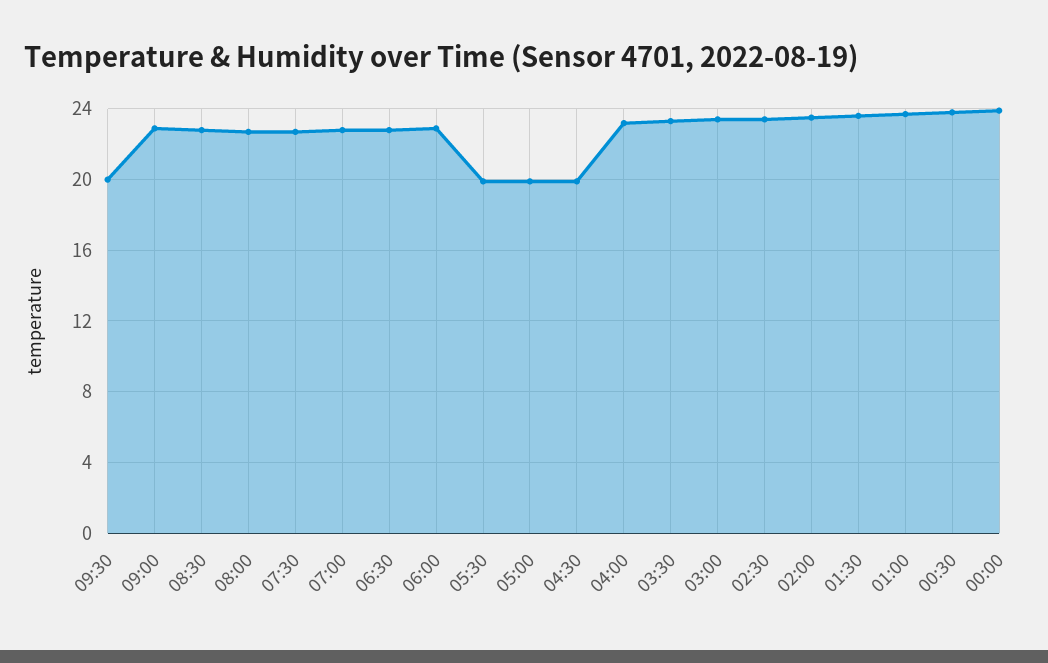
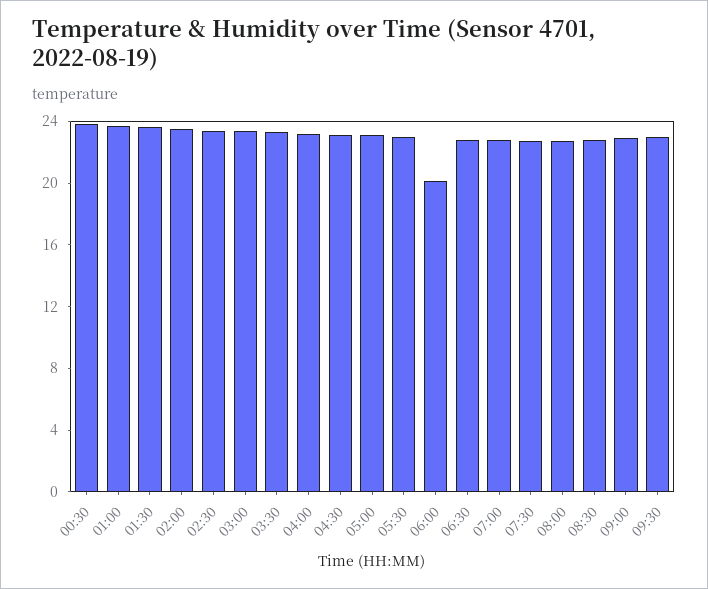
  {
-   "09:30": 20,
+   "09:30": 23,
    "09:00": 23,
    "08:30": 23,
    "08:00": 22.5,
    "07:30": 22.5,
    "07:00": 23,
    "06:30": 23,
-   "06:00": 23,
+   "06:00": 20,
-   "05:30": 20,
+   "05:30": 23,
-   "05:00": 20,
+   "05:00": 23,
-   "04:30": 20,
+   "04:30": 23,
    "04:00": 23,
    "03:30": 23.5,
    "03:00": 23.5,
    "02:30": 23.5,
    "02:00": 23.5,
    "01:30": 23.5,
    "01:00": 23.5,
-   "00:30": 24,
+   "00:30": 24
-   "00:00": 24
  }

